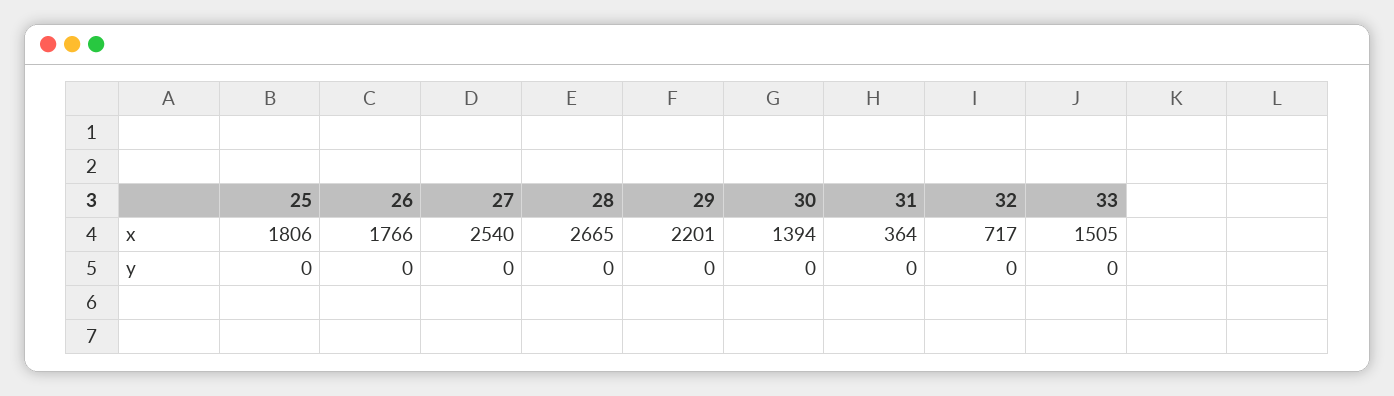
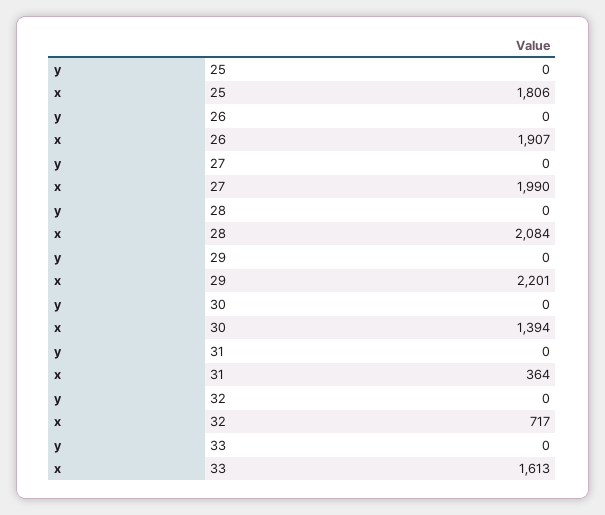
  {
    "25": {
      "x": 1806,
      "y": 0
    },
    "26": {
-     "x": 1766,
+     "x": 1907,
      "y": 0
    },
    "27": {
-     "x": 2540,
+     "x": 1990,
      "y": 0
    },
    "28": {
-     "x": 2665,
+     "x": 2084,
      "y": 0
    },
    "29": {
      "x": 2201,
      "y": 0
    },
    "30": {
      "x": 1394,
      "y": 0
    },
    "31": {
      "x": 364,
      "y": 0
    },
    "32": {
      "x": 717,
      "y": 0
    },
    "33": {
-     "x": 1505,
+     "x": 1613,
      "y": 0
    }
  }

